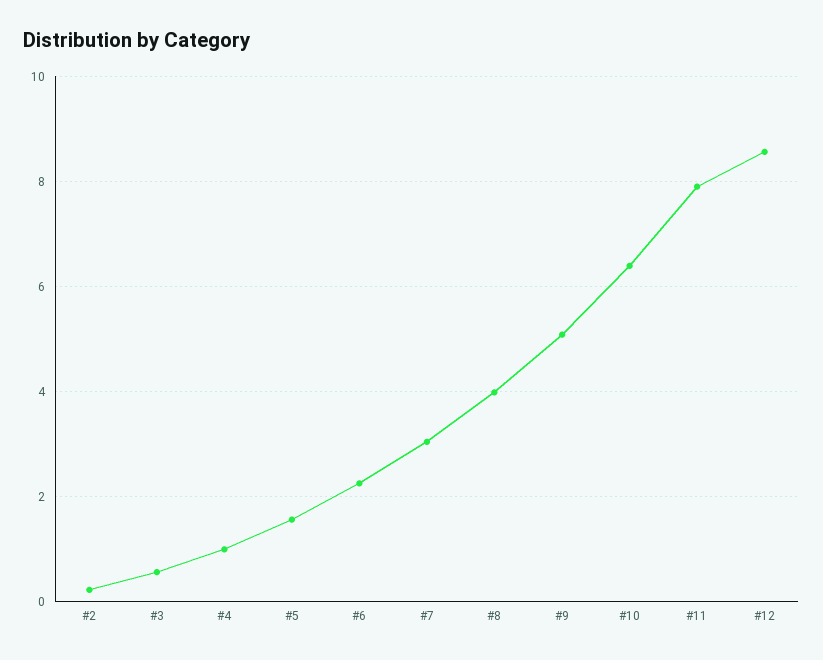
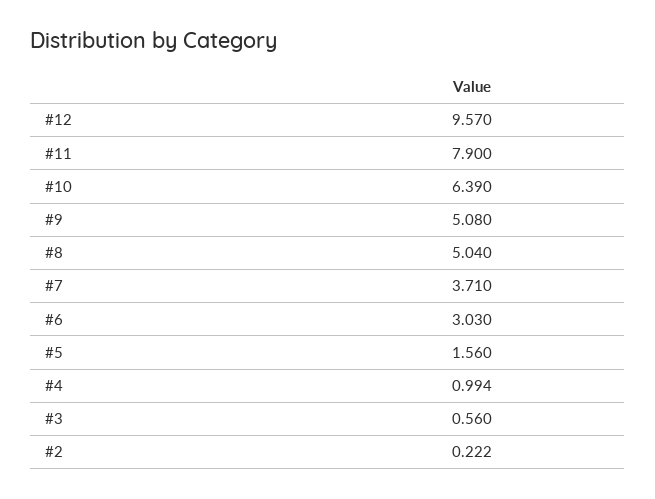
  {
    "#2": 0.222,
    "#3": 0.56,
    "#4": 0.994,
    "#5": 1.56,
-   "#6": 2.2,
+   "#6": 3.03,
-   "#7": 3,
+   "#7": 3.71,
-   "#8": 4,
+   "#8": 5.04,
    "#9": 5.08,
    "#10": 6.39,
    "#11": 7.9,
-   "#12": 8.6
+   "#12": 9.57
  }

